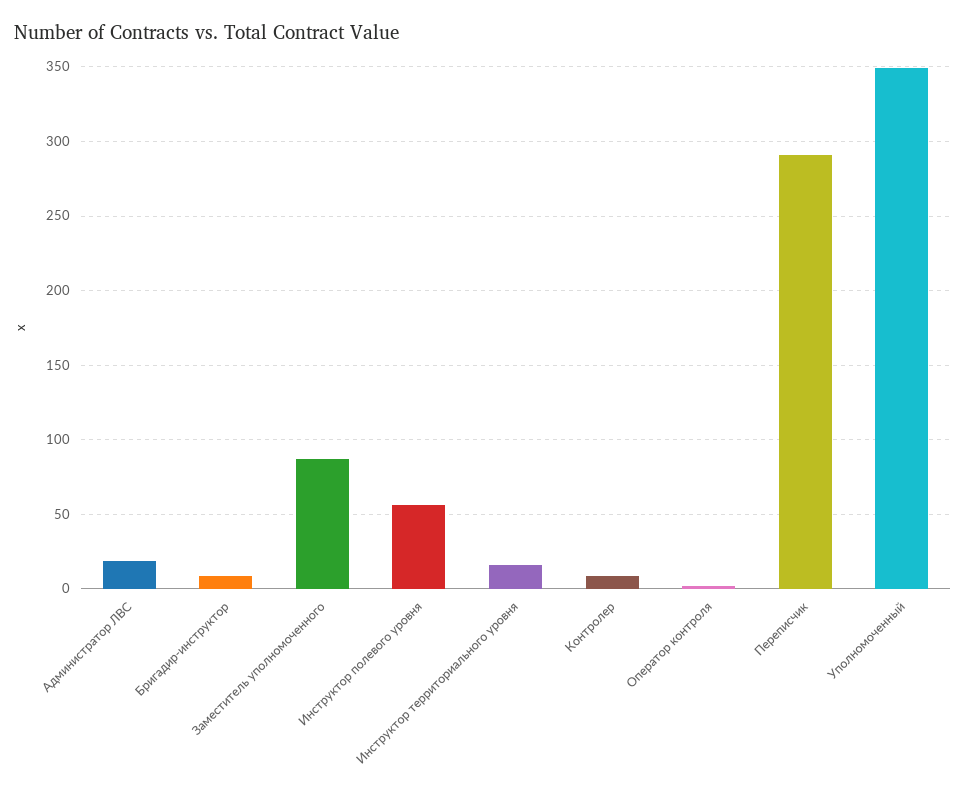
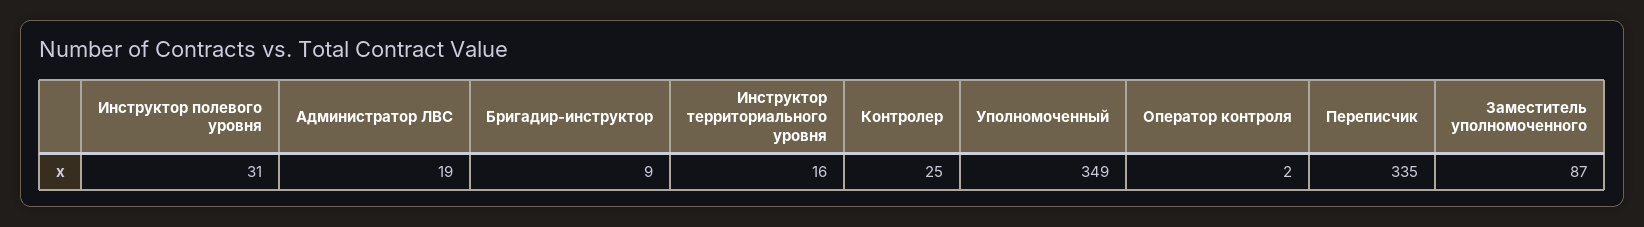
  {
    "Администратор ЛВС": 19,
    "Бригадир-инструктор": 9,
    "Заместитель уполномоченного": 87,
-   "Инструктор полевого уровня": 55,
+   "Инструктор полевого уровня": 31,
    "Инструктор территориального уровня": 16,
-   "Контролер": 10,
+   "Контролер": 25,
    "Оператор контроля": 2,
-   "Переписчик": 290,
+   "Переписчик": 335,
    "Уполномоченный": 349
  }

